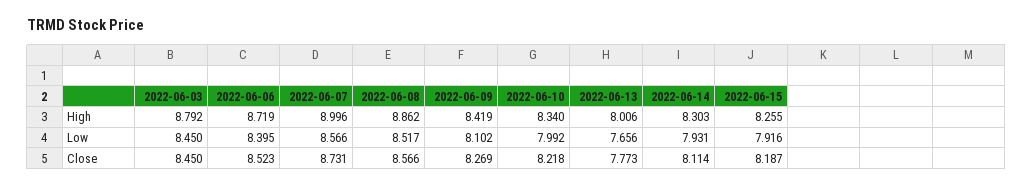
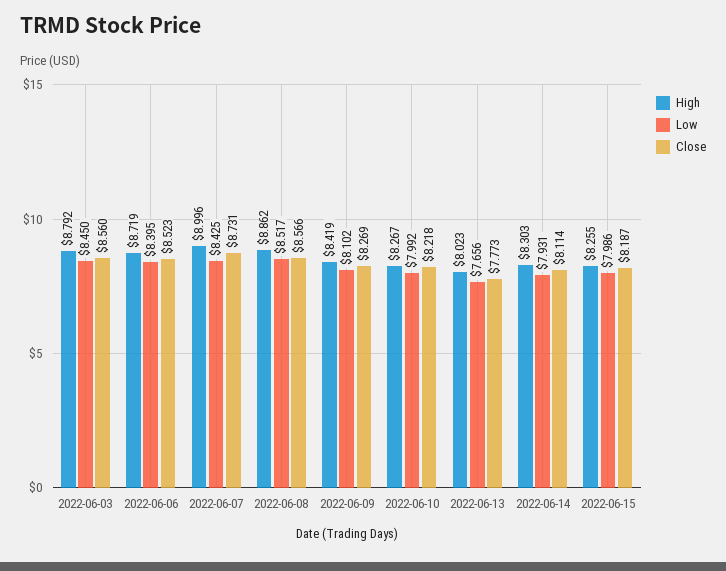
  {
    "High": {
      "2022-06-03": 8.792,
      "2022-06-06": 8.719,
      "2022-06-07": 8.996,
      "2022-06-08": 8.862,
      "2022-06-09": 8.419,
-     "2022-06-10": 8.34,
+     "2022-06-10": 8.267,
-     "2022-06-13": 8.006,
+     "2022-06-13": 8.023,
      "2022-06-14": 8.303,
      "2022-06-15": 8.255
    },
    "Low": {
      "2022-06-03": 8.45,
      "2022-06-06": 8.395,
-     "2022-06-07": 8.566,
+     "2022-06-07": 8.425,
      "2022-06-08": 8.517,
      "2022-06-09": 8.102,
      "2022-06-10": 7.992,
      "2022-06-13": 7.656,
      "2022-06-14": 7.931,
-     "2022-06-15": 7.916
+     "2022-06-15": 7.986
    },
    "Close": {
-     "2022-06-03": 8.45,
+     "2022-06-03": 8.56,
      "2022-06-06": 8.523,
      "2022-06-07": 8.731,
      "2022-06-08": 8.566,
      "2022-06-09": 8.269,
      "2022-06-10": 8.218,
      "2022-06-13": 7.773,
      "2022-06-14": 8.114,
      "2022-06-15": 8.187
    }
  }

